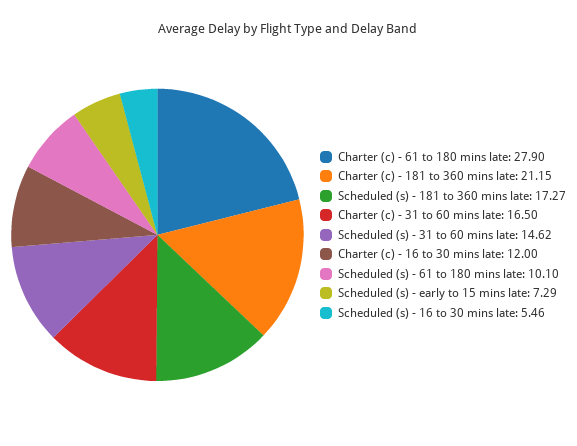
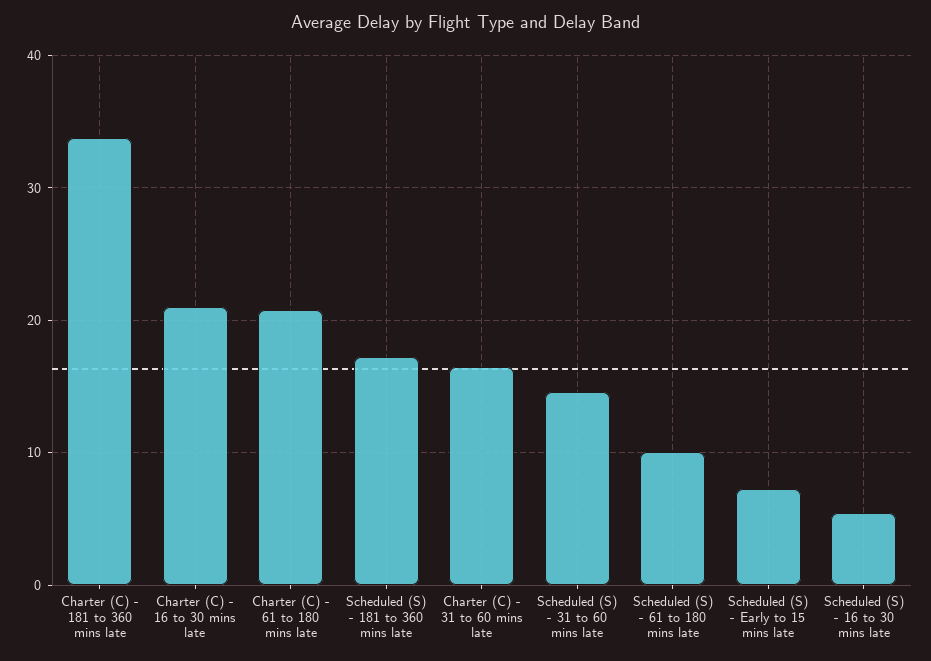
  {
-   "Charter (c) - 61 to 180 mins late": 27.9,
+   "Charter (c) - 61 to 180 mins late": 21,
-   "Charter (c) - 181 to 360 mins late": 21.15,
+   "Charter (c) - 181 to 360 mins late": 34,
    "Scheduled (s) - 181 to 360 mins late": 17.27,
    "Charter (c) - 31 to 60 mins late": 16.5,
    "Scheduled (s) - 31 to 60 mins late": 14.62,
-   "Charter (c) - 16 to 30 mins late": 12,
+   "Charter (c) - 16 to 30 mins late": 21,
    "Scheduled (s) - 61 to 180 mins late": 10.1,
    "Scheduled (s) - early to 15 mins late": 7.29,
    "Scheduled (s) - 16 to 30 mins late": 5.46
  }

